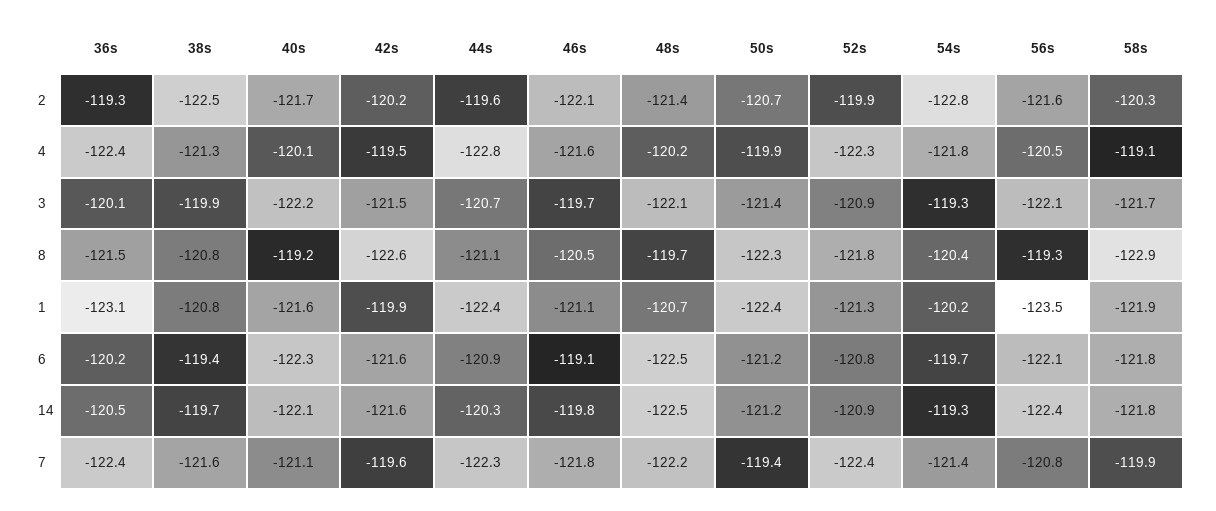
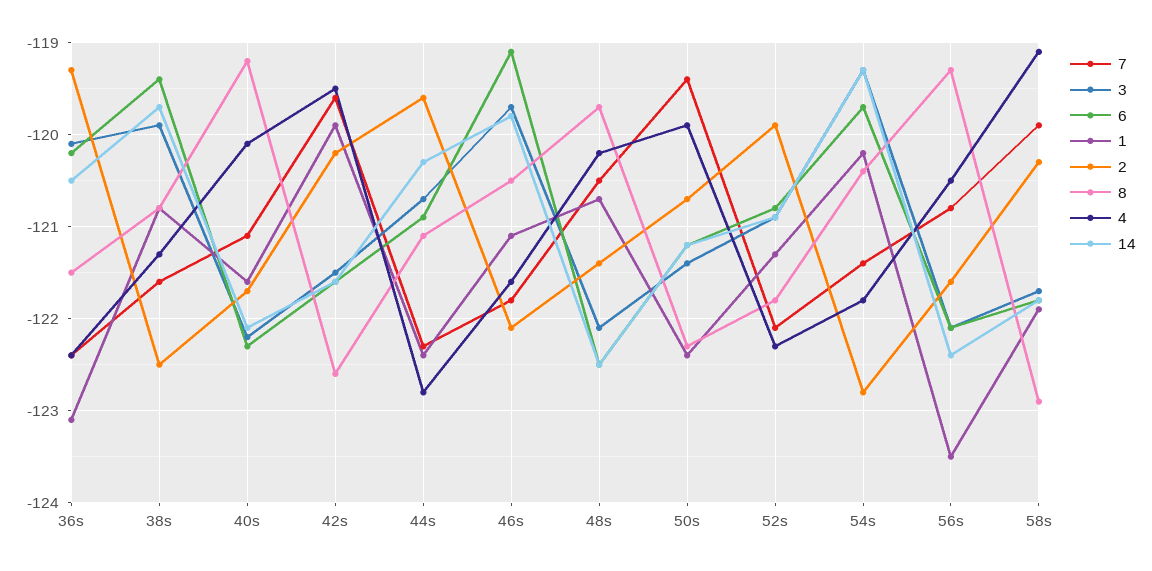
  {
    "2": {
      "36s": -119.3,
      "38s": -122.5,
      "40s": -121.7,
      "42s": -120.2,
      "44s": -119.6,
      "46s": -122.1,
      "48s": -121.4,
      "50s": -120.7,
      "52s": -119.9,
      "54s": -122.8,
      "56s": -121.6,
      "58s": -120.3
    },
    "4": {
      "36s": -122.4,
      "38s": -121.3,
      "40s": -120.1,
      "42s": -119.5,
      "44s": -122.8,
      "46s": -121.6,
      "48s": -120.2,
      "50s": -119.9,
      "52s": -122.3,
      "54s": -121.8,
      "56s": -120.5,
      "58s": -119.1
    },
    "3": {
      "36s": -120.1,
      "38s": -119.9,
      "40s": -122.2,
      "42s": -121.5,
      "44s": -120.7,
      "46s": -119.7,
      "48s": -122.1,
      "50s": -121.4,
      "52s": -120.9,
      "54s": -119.3,
      "56s": -122.1,
      "58s": -121.7
    },
    "8": {
      "36s": -121.5,
      "38s": -120.8,
      "40s": -119.2,
      "42s": -122.6,
      "44s": -121.1,
      "46s": -120.5,
      "48s": -119.7,
      "50s": -122.3,
      "52s": -121.8,
      "54s": -120.4,
      "56s": -119.3,
      "58s": -122.9
    },
    "1": {
      "36s": -123.1,
      "38s": -120.8,
      "40s": -121.6,
      "42s": -119.9,
      "44s": -122.4,
      "46s": -121.1,
      "48s": -120.7,
      "50s": -122.4,
      "52s": -121.3,
      "54s": -120.2,
      "56s": -123.5,
      "58s": -121.9
    },
    "6": {
      "36s": -120.2,
      "38s": -119.4,
      "40s": -122.3,
      "42s": -121.6,
      "44s": -120.9,
      "46s": -119.1,
      "48s": -122.5,
      "50s": -121.2,
      "52s": -120.8,
      "54s": -119.7,
      "56s": -122.1,
      "58s": -121.8
    },
    "14": {
      "36s": -120.5,
      "38s": -119.7,
      "40s": -122.1,
      "42s": -121.6,
      "44s": -120.3,
      "46s": -119.8,
      "48s": -122.5,
      "50s": -121.2,
      "52s": -120.9,
      "54s": -119.3,
      "56s": -122.4,
      "58s": -121.8
    },
    "7": {
      "36s": -122.4,
      "38s": -121.6,
      "40s": -121.1,
      "42s": -119.6,
      "44s": -122.3,
      "46s": -121.8,
-     "48s": -122.2,
+     "48s": -120.5,
      "50s": -119.4,
-     "52s": -122.4,
+     "52s": -122.1,
      "54s": -121.4,
      "56s": -120.8,
      "58s": -119.9
    }
  }

